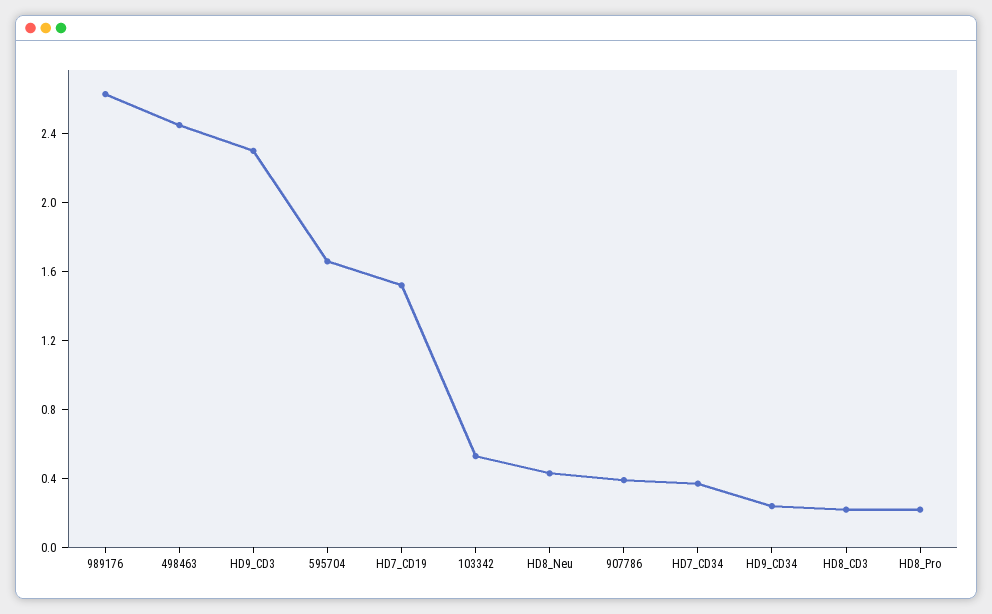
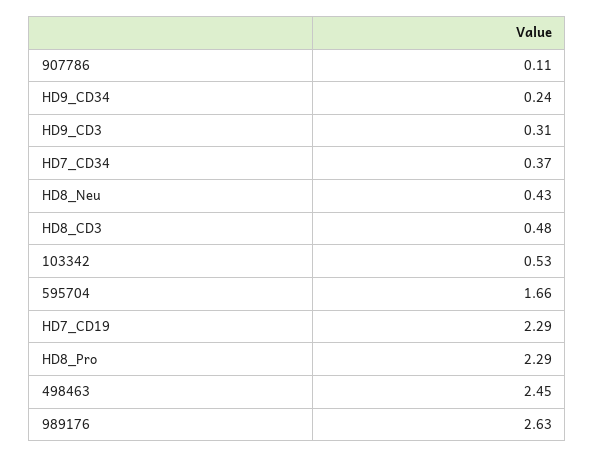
  {
    "989176": 2.63,
    "498463": 2.45,
-   "HD9_CD3": 2.3,
+   "HD9_CD3": 0.31,
    "595704": 1.66,
-   "HD7_CD19": 1.5,
+   "HD7_CD19": 2.29,
    "103342": 0.53,
    "HD8_Neu": 0.43,
-   "907786": 0.4,
+   "907786": 0.11,
    "HD7_CD34": 0.37,
    "HD9_CD34": 0.24,
-   "HD8_CD3": 0.2,
+   "HD8_CD3": 0.48,
-   "HD8_Pro": 0.2
+   "HD8_Pro": 2.29
  }

